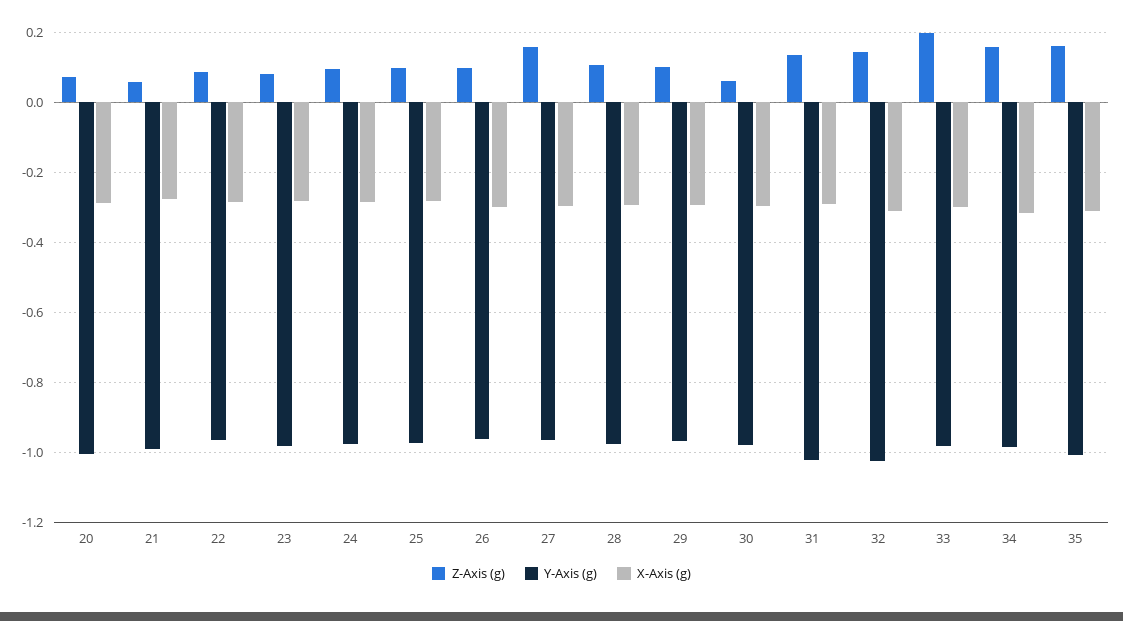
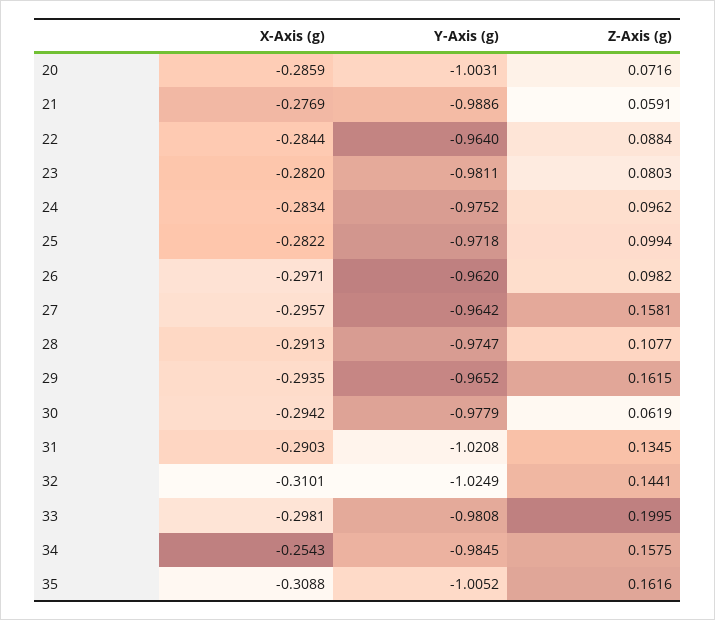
  {
    "Z-Axis (g)": {
      "20": 0.0716,
      "21": 0.0591,
      "22": 0.0884,
      "23": 0.0803,
      "24": 0.0962,
      "25": 0.0994,
      "26": 0.0982,
      "27": 0.1581,
      "28": 0.1077,
-     "29": 0.1,
+     "29": 0.1615,
      "30": 0.0619,
      "31": 0.1345,
      "32": 0.1441,
      "33": 0.1995,
      "34": 0.1575,
      "35": 0.1616
    },
    "Y-Axis (g)": {
      "20": -1.0031,
      "21": -0.9886,
      "22": -0.964,
      "23": -0.9811,
      "24": -0.9752,
      "25": -0.9718,
      "26": -0.962,
      "27": -0.9642,
      "28": -0.9747,
      "29": -0.9652,
      "30": -0.9779,
      "31": -1.0208,
      "32": -1.0249,
      "33": -0.9808,
      "34": -0.9845,
      "35": -1.0052
    },
    "X-Axis (g)": {
      "20": -0.2859,
      "21": -0.2769,
      "22": -0.2844,
      "23": -0.282,
      "24": -0.2834,
      "25": -0.2822,
      "26": -0.2971,
      "27": -0.2957,
      "28": -0.2913,
      "29": -0.2935,
      "30": -0.2942,
      "31": -0.2903,
      "32": -0.3101,
      "33": -0.2981,
-     "34": -0.32,
+     "34": -0.2543,
      "35": -0.3088
    }
  }

